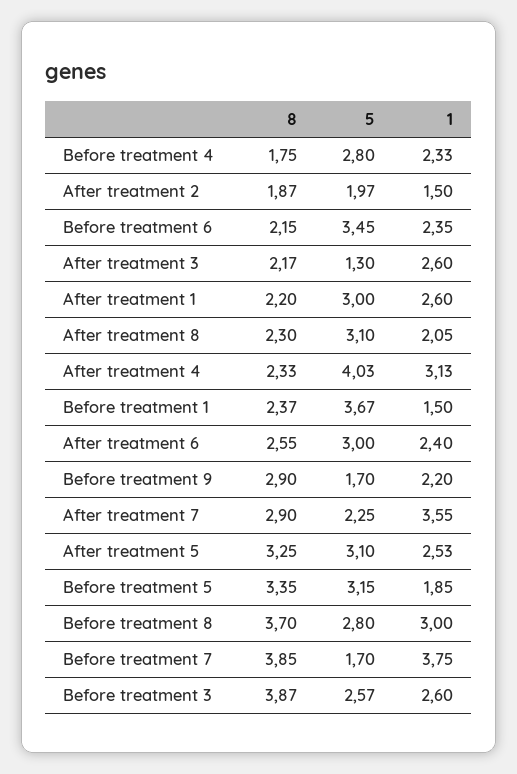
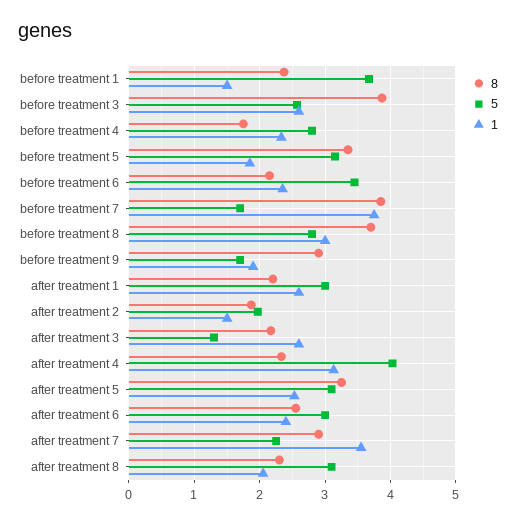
  {
    "8": {
      "Before treatment 4": 1.75,
      "After treatment 2": 1.87,
      "Before treatment 6": 2.15,
      "After treatment 3": 2.17,
      "After treatment 1": 2.2,
      "After treatment 8": 2.3,
      "After treatment 4": 2.33,
      "Before treatment 1": 2.37,
      "After treatment 6": 2.55,
      "Before treatment 9": 2.9,
      "After treatment 7": 2.9,
      "After treatment 5": 3.25,
      "Before treatment 5": 3.35,
      "Before treatment 8": 3.7,
      "Before treatment 7": 3.85,
      "Before treatment 3": 3.87
    },
    "5": {
      "Before treatment 4": 2.8,
      "After treatment 2": 1.97,
      "Before treatment 6": 3.45,
      "After treatment 3": 1.3,
      "After treatment 1": 3,
      "After treatment 8": 3.1,
      "After treatment 4": 4.03,
      "Before treatment 1": 3.67,
      "After treatment 6": 3,
      "Before treatment 9": 1.7,
      "After treatment 7": 2.25,
      "After treatment 5": 3.1,
      "Before treatment 5": 3.15,
      "Before treatment 8": 2.8,
      "Before treatment 7": 1.7,
      "Before treatment 3": 2.57
    },
    "1": {
      "Before treatment 4": 2.33,
      "After treatment 2": 1.5,
      "Before treatment 6": 2.35,
      "After treatment 3": 2.6,
      "After treatment 1": 2.6,
      "After treatment 8": 2.05,
      "After treatment 4": 3.13,
      "Before treatment 1": 1.5,
      "After treatment 6": 2.4,
-     "Before treatment 9": 2.2,
+     "Before treatment 9": 1.9,
      "After treatment 7": 3.55,
      "After treatment 5": 2.53,
      "Before treatment 5": 1.85,
      "Before treatment 8": 3,
      "Before treatment 7": 3.75,
      "Before treatment 3": 2.6
    }
  }

